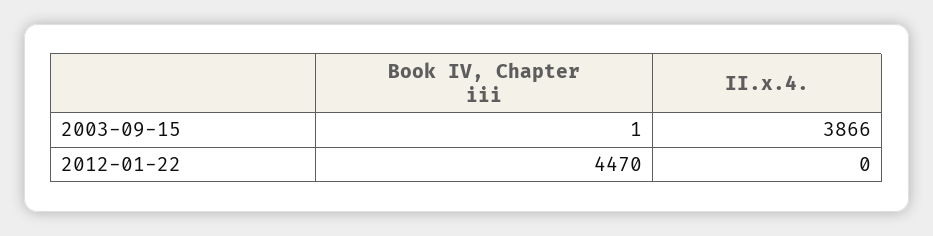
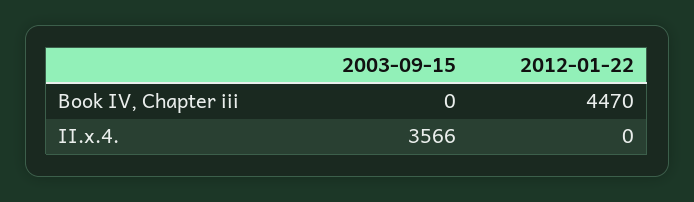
  {
    "Book IV, Chapter iii": {
-     "2003-09-15": 1,
+     "2003-09-15": 0,
      "2012-01-22": 4470
    },
    "II.x.4.": {
-     "2003-09-15": 3866,
+     "2003-09-15": 3566,
      "2012-01-22": 0
    }
  }

